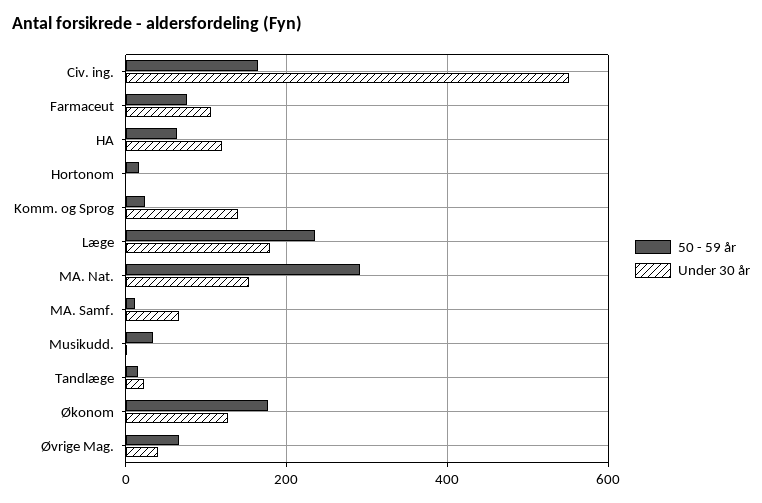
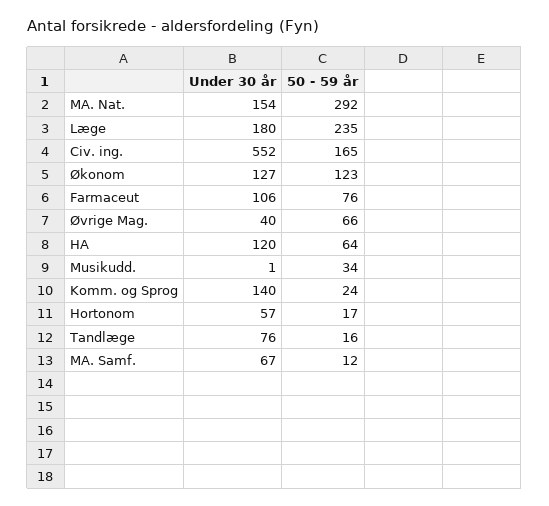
  {
    "50 - 59 år": {
      "Civ. ing.": 165,
      "Farmaceut": 76,
      "HA": 64,
      "Hortonom": 17,
      "Komm. og Sprog": 24,
      "Læge": 235,
      "MA. Nat.": 292,
      "MA. Samf.": 12,
      "Musikudd.": 34,
      "Tandlæge": 16,
-     "Økonom": 180,
+     "Økonom": 123,
      "Øvrige Mag.": 66
    },
    "Under 30 år": {
      "Civ. ing.": 552,
      "Farmaceut": 106,
      "HA": 120,
-     "Hortonom": 0,
+     "Hortonom": 57,
      "Komm. og Sprog": 140,
      "Læge": 180,
      "MA. Nat.": 154,
      "MA. Samf.": 67,
      "Musikudd.": 1,
-     "Tandlæge": 20,
+     "Tandlæge": 76,
      "Økonom": 127,
      "Øvrige Mag.": 40
    }
  }

